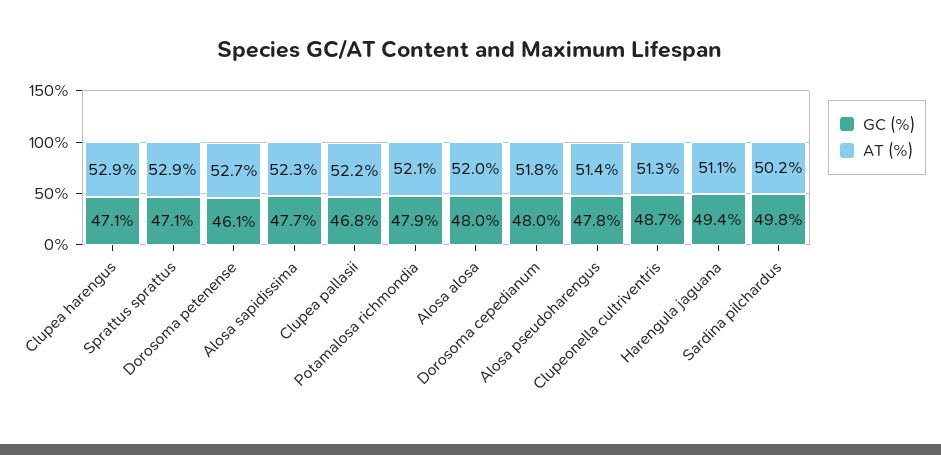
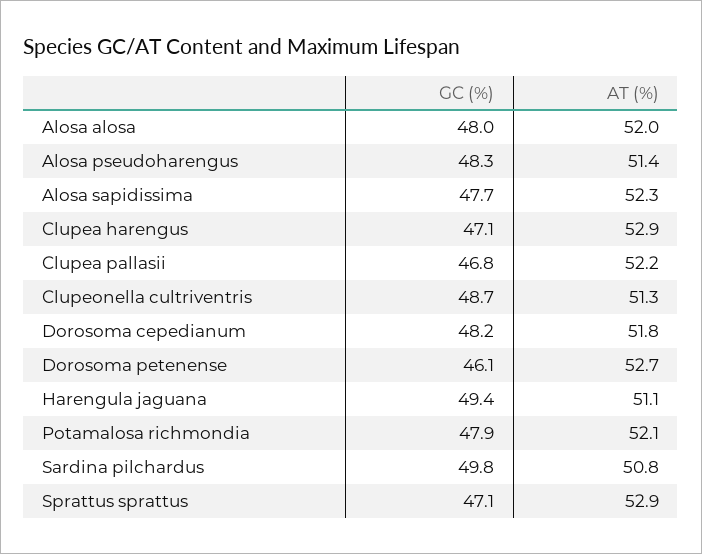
  {
    "GC (%)": {
      "Clupea harengus": 47.1,
      "Sprattus sprattus": 47.1,
      "Dorosoma petenense": 46.1,
      "Alosa sapidissima": 47.7,
      "Clupea pallasii": 46.8,
      "Potamalosa richmondia": 47.9,
      "Alosa alosa": 48,
-     "Dorosoma cepedianum": 48,
+     "Dorosoma cepedianum": 48.2,
-     "Alosa pseudoharengus": 47.8,
+     "Alosa pseudoharengus": 48.3,
      "Clupeonella cultriventris": 48.7,
      "Harengula jaguana": 49.4,
      "Sardina pilchardus": 49.8
    },
    "AT (%)": {
      "Clupea harengus": 52.9,
      "Sprattus sprattus": 52.9,
      "Dorosoma petenense": 52.7,
      "Alosa sapidissima": 52.3,
      "Clupea pallasii": 52.2,
      "Potamalosa richmondia": 52.1,
      "Alosa alosa": 52,
      "Dorosoma cepedianum": 51.8,
      "Alosa pseudoharengus": 51.4,
      "Clupeonella cultriventris": 51.3,
      "Harengula jaguana": 51.1,
-     "Sardina pilchardus": 50.2
+     "Sardina pilchardus": 50.8
    }
  }

